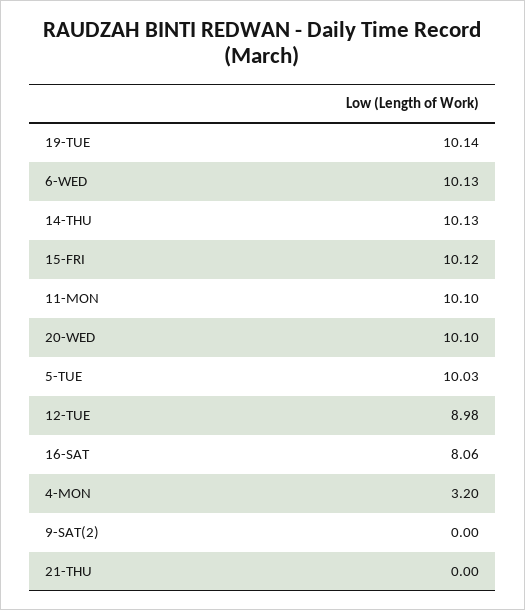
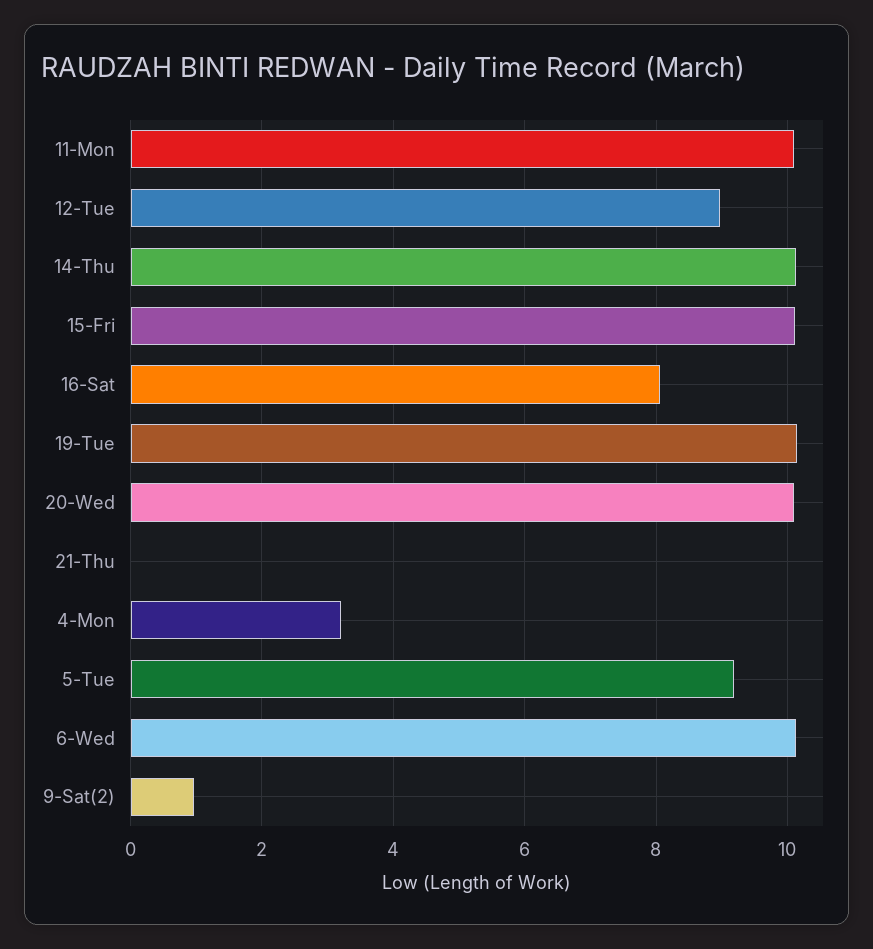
  {
    "19-TUE": 10.14,
    "6-WED": 10.13,
    "14-THU": 10.13,
    "15-FRI": 10.12,
    "11-MON": 10.1,
    "20-WED": 10.1,
-   "5-TUE": 10.03,
+   "5-TUE": 9.2,
    "12-TUE": 8.98,
    "16-SAT": 8.06,
    "4-MON": 3.2,
-   "9-SAT(2)": 0,
+   "9-SAT(2)": 1,
    "21-THU": 0
  }

